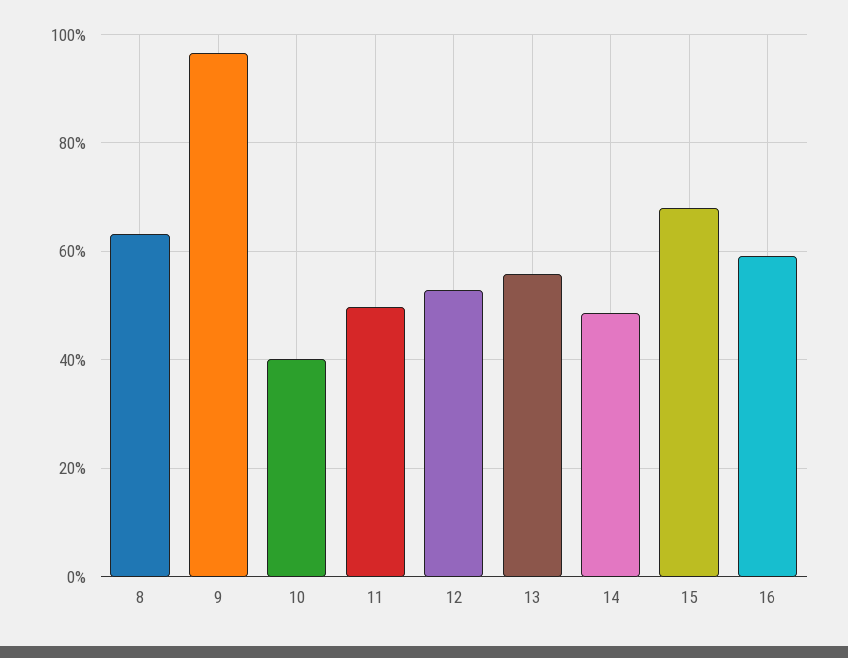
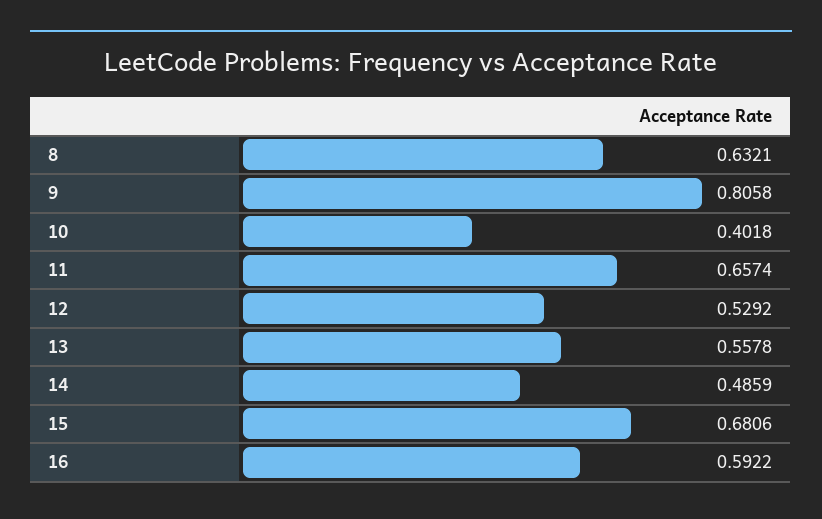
  {
    "8": 0.6321,
-   "9": 0.96,
+   "9": 0.8058,
    "10": 0.4018,
-   "11": 0.5,
+   "11": 0.6574,
    "12": 0.5292,
    "13": 0.5578,
    "14": 0.4859,
    "15": 0.6806,
    "16": 0.5922
  }

